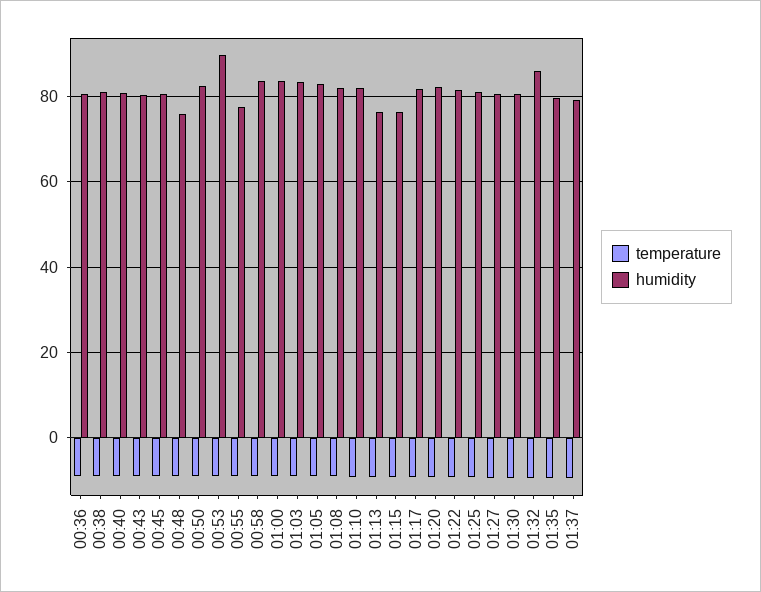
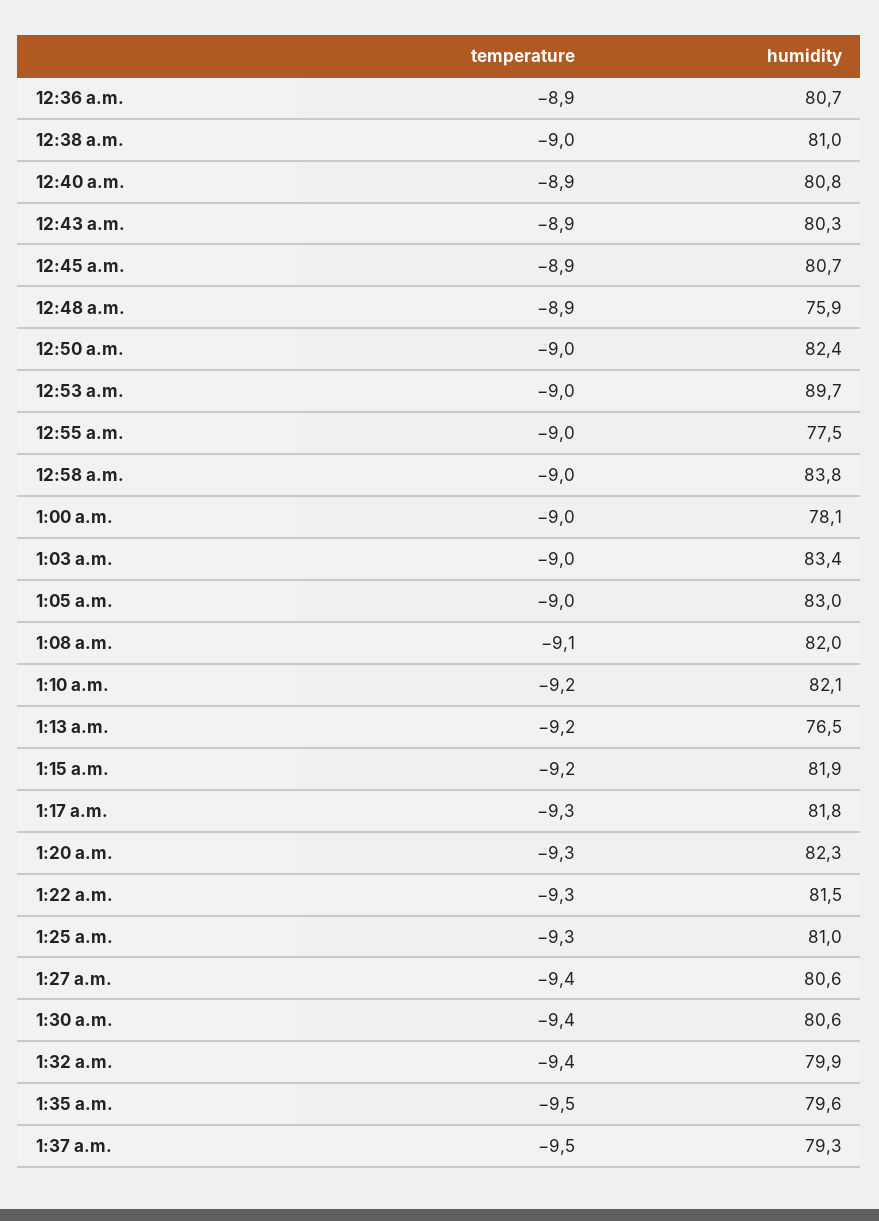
  {
    "temperature": {
      "00:36": -8.9,
      "00:38": -9,
      "00:40": -8.9,
      "00:43": -8.9,
      "00:45": -8.9,
      "00:48": -8.9,
      "00:50": -9,
      "00:53": -9,
      "00:55": -9,
      "00:58": -9,
      "01:00": -9,
      "01:03": -9,
      "01:05": -9,
      "01:08": -9.1,
      "01:10": -9.2,
      "01:13": -9.2,
      "01:15": -9.2,
      "01:17": -9.3,
      "01:20": -9.3,
      "01:22": -9.3,
      "01:25": -9.3,
      "01:27": -9.4,
      "01:30": -9.4,
      "01:32": -9.4,
      "01:35": -9.5,
      "01:37": -9.5
    },
    "humidity": {
      "00:36": 80.7,
      "00:38": 81,
      "00:40": 80.8,
      "00:43": 80.3,
      "00:45": 80.7,
      "00:48": 75.9,
      "00:50": 82.4,
      "00:53": 89.7,
      "00:55": 77.5,
      "00:58": 83.8,
-     "01:00": 84,
+     "01:00": 78.1,
      "01:03": 83.4,
      "01:05": 83,
      "01:08": 82,
      "01:10": 82.1,
      "01:13": 76.5,
-     "01:15": 76,
+     "01:15": 81.9,
      "01:17": 81.8,
      "01:20": 82.3,
      "01:22": 81.5,
      "01:25": 81,
      "01:27": 80.6,
      "01:30": 80.6,
-     "01:32": 86,
+     "01:32": 79.9,
      "01:35": 79.6,
      "01:37": 79.3
    }
  }

